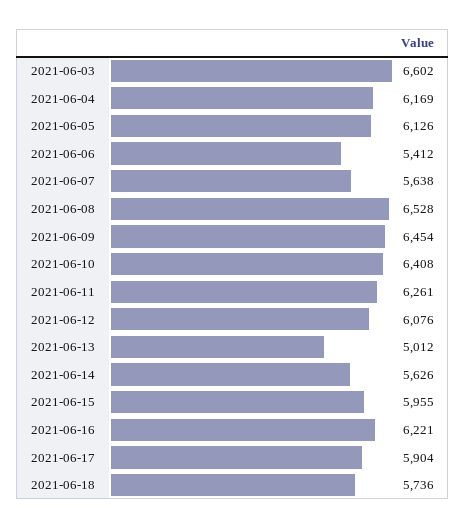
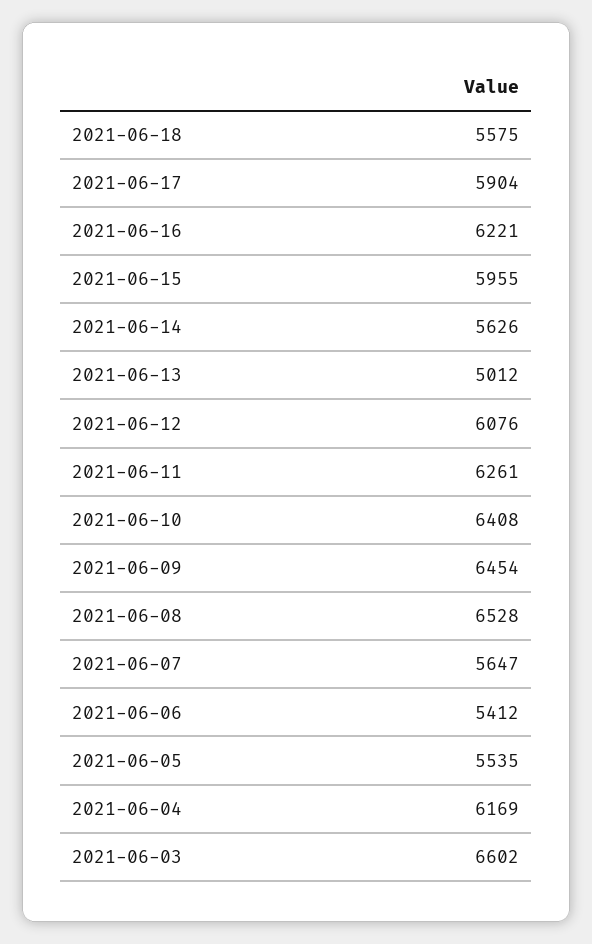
  {
    "2021-06-03": 6602,
    "2021-06-04": 6169,
-   "2021-06-05": 6126,
+   "2021-06-05": 5535,
    "2021-06-06": 5412,
-   "2021-06-07": 5638,
+   "2021-06-07": 5647,
    "2021-06-08": 6528,
    "2021-06-09": 6454,
    "2021-06-10": 6408,
    "2021-06-11": 6261,
    "2021-06-12": 6076,
    "2021-06-13": 5012,
    "2021-06-14": 5626,
    "2021-06-15": 5955,
    "2021-06-16": 6221,
    "2021-06-17": 5904,
-   "2021-06-18": 5736
+   "2021-06-18": 5575
  }

